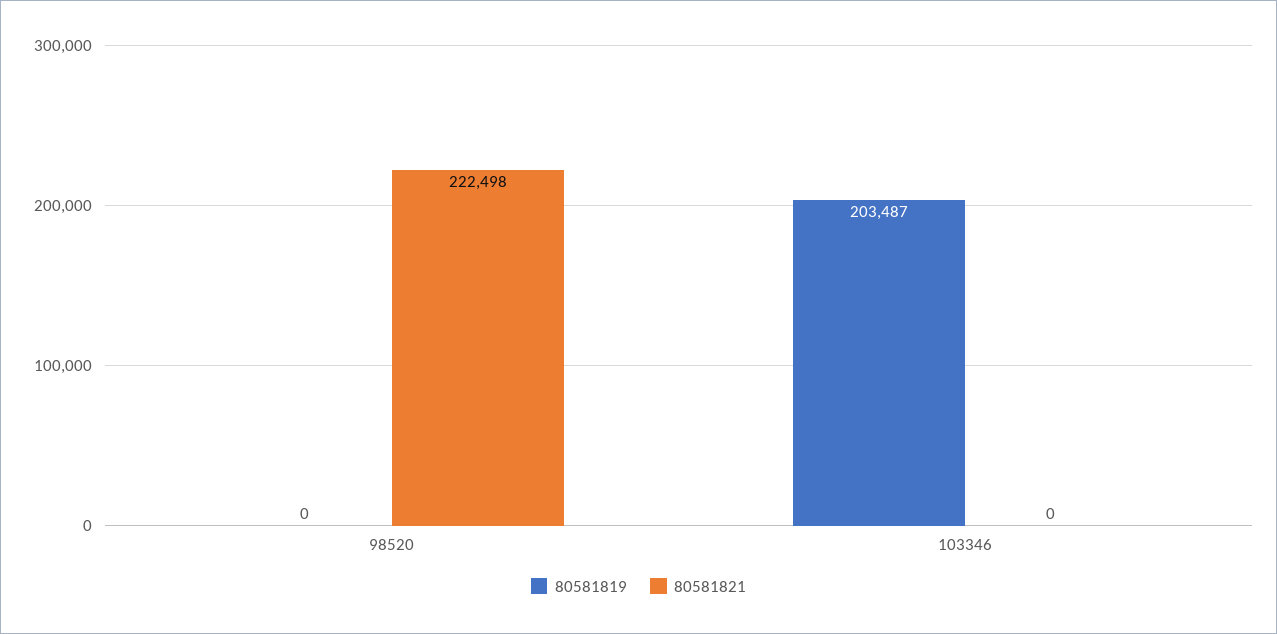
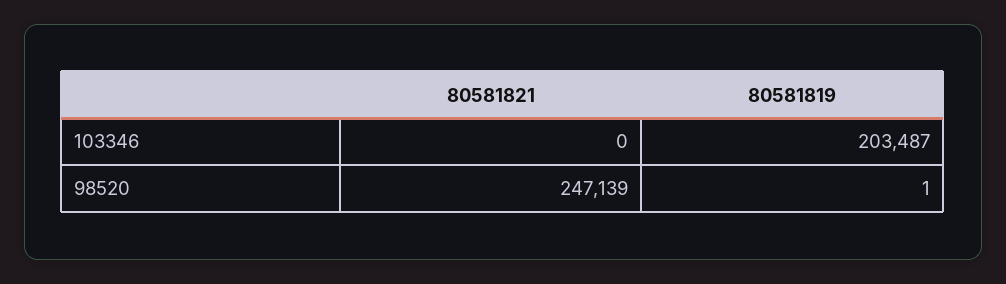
  {
    "80581819": {
-     "98520": 0,
+     "98520": 1,
      "103346": 203487
    },
    "80581821": {
-     "98520": 222498,
+     "98520": 247139,
      "103346": 0
    }
  }

